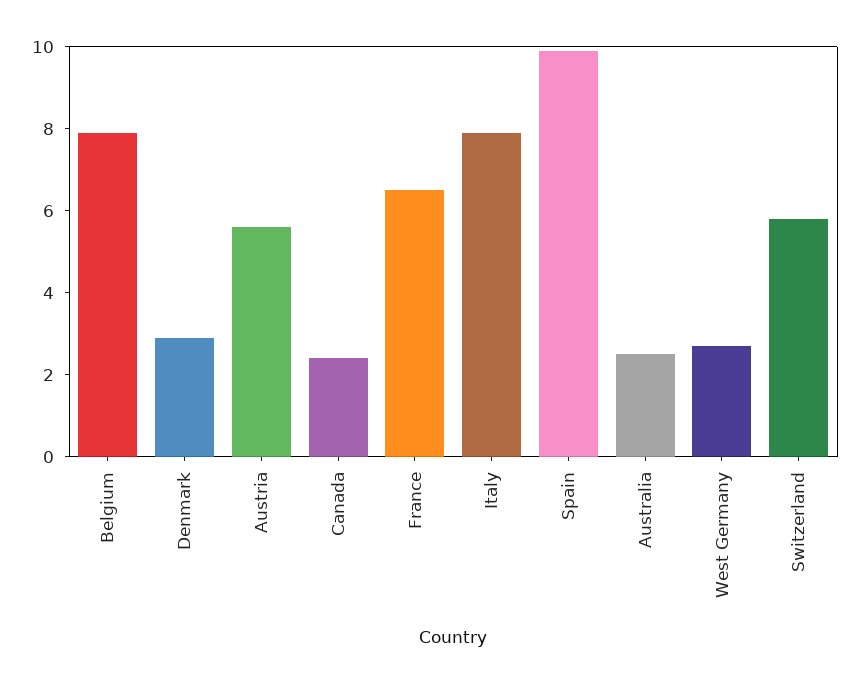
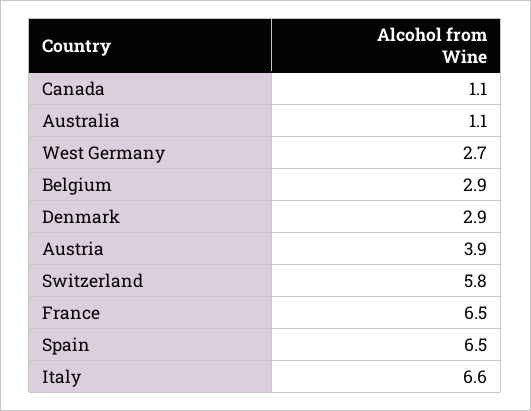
  {
-   "Belgium": 8,
+   "Belgium": 2.9,
    "Denmark": 2.9,
-   "Austria": 5.5,
+   "Austria": 3.9,
-   "Canada": 2.5,
+   "Canada": 1.1,
    "France": 6.5,
-   "Italy": 8,
+   "Italy": 6.6,
-   "Spain": 10,
+   "Spain": 6.5,
-   "Australia": 2.5,
+   "Australia": 1.1,
    "West Germany": 2.7,
    "Switzerland": 5.8
  }

